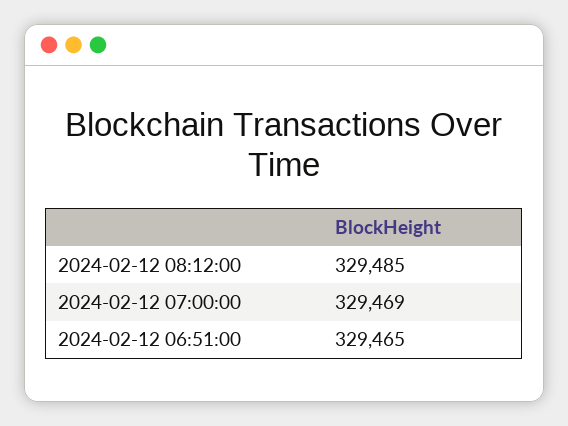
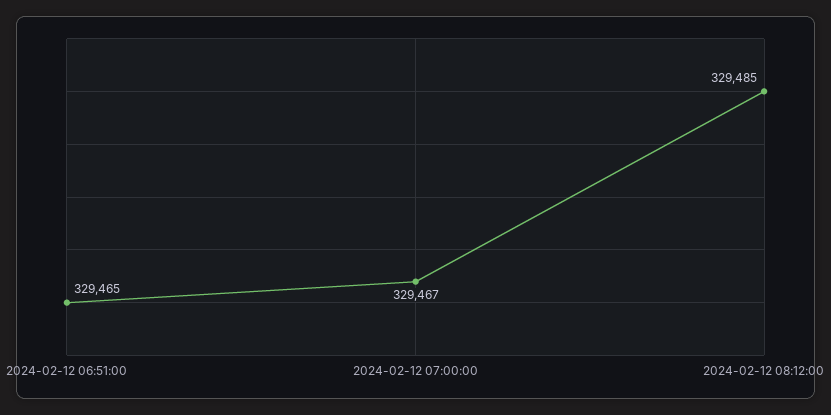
  {
    "2024-02-12 08:12:00": 329485,
-   "2024-02-12 07:00:00": 329469,
+   "2024-02-12 07:00:00": 329467,
    "2024-02-12 06:51:00": 329465
  }

